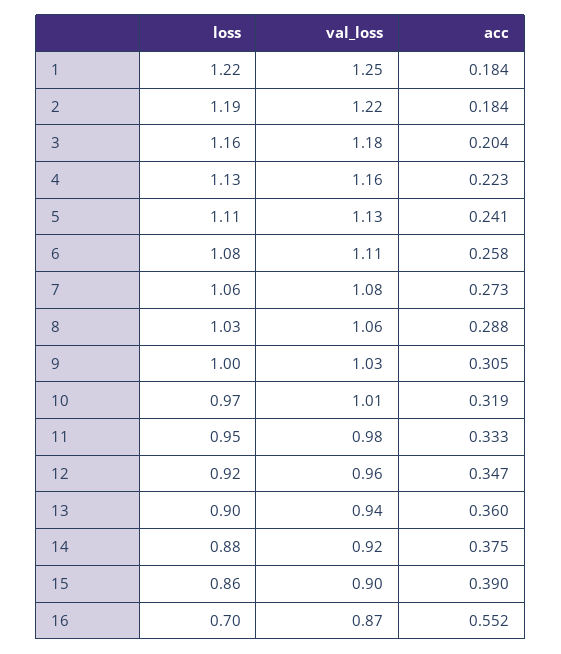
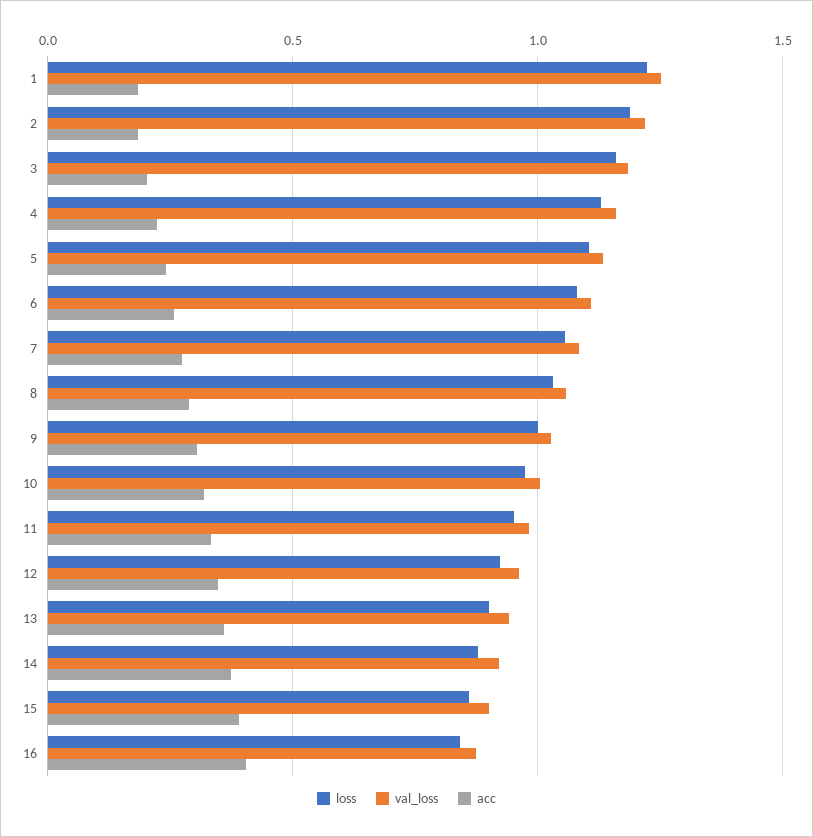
  {
    "loss": {
      "1": 1.22,
      "2": 1.19,
      "3": 1.16,
      "4": 1.13,
      "5": 1.11,
      "6": 1.08,
      "7": 1.06,
      "8": 1.03,
      "9": 1,
      "10": 0.97,
      "11": 0.95,
      "12": 0.92,
      "13": 0.9,
      "14": 0.88,
      "15": 0.86,
-     "16": 0.7
+     "16": 0.85
    },
    "val_loss": {
      "1": 1.25,
      "2": 1.22,
      "3": 1.18,
      "4": 1.16,
      "5": 1.13,
      "6": 1.11,
      "7": 1.08,
      "8": 1.06,
      "9": 1.03,
      "10": 1.01,
      "11": 0.98,
      "12": 0.96,
      "13": 0.94,
      "14": 0.92,
      "15": 0.9,
      "16": 0.87
    },
    "acc": {
      "1": 0.184,
      "2": 0.184,
      "3": 0.204,
      "4": 0.223,
      "5": 0.241,
      "6": 0.258,
      "7": 0.273,
      "8": 0.288,
      "9": 0.305,
      "10": 0.319,
      "11": 0.333,
      "12": 0.347,
      "13": 0.36,
      "14": 0.375,
      "15": 0.39,
-     "16": 0.552
+     "16": 0.4
    }
  }

